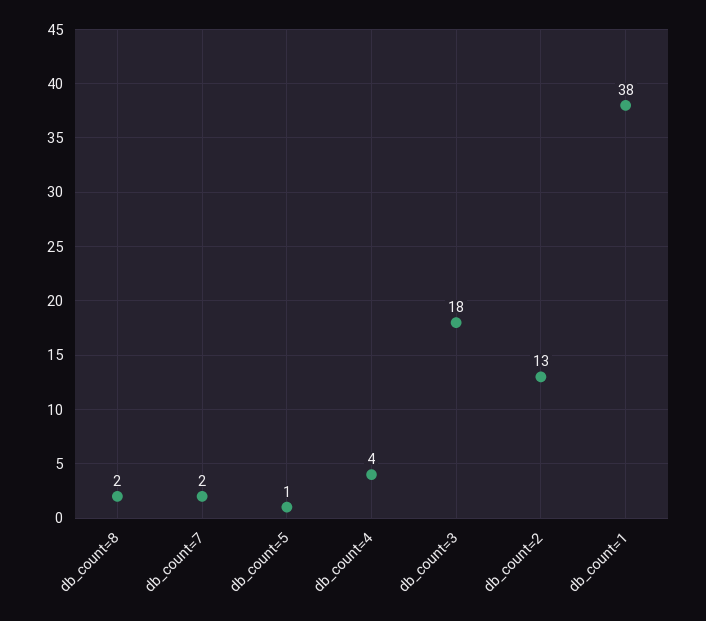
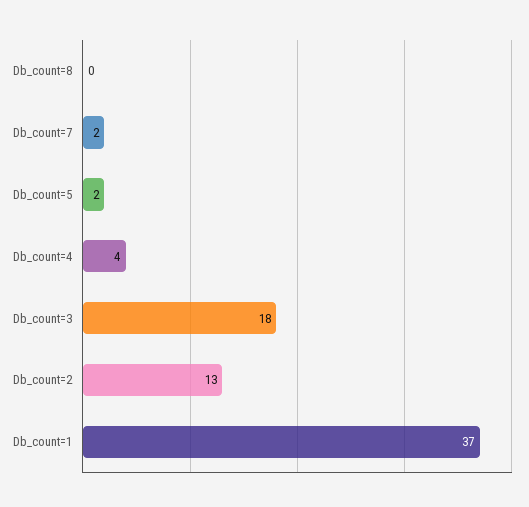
  {
-   "db_count=8": 2,
+   "db_count=8": 0,
    "db_count=7": 2,
-   "db_count=5": 1,
+   "db_count=5": 2,
    "db_count=4": 4,
    "db_count=3": 18,
    "db_count=2": 13,
-   "db_count=1": 38
+   "db_count=1": 37
  }

